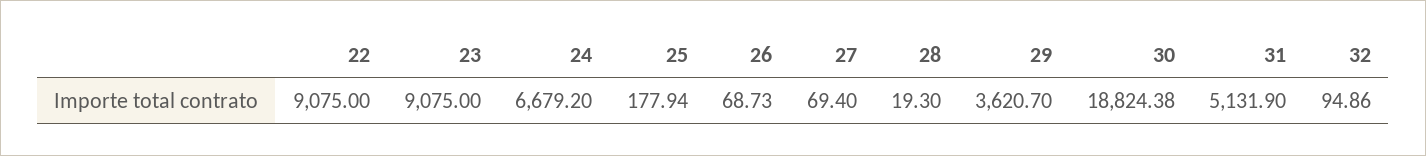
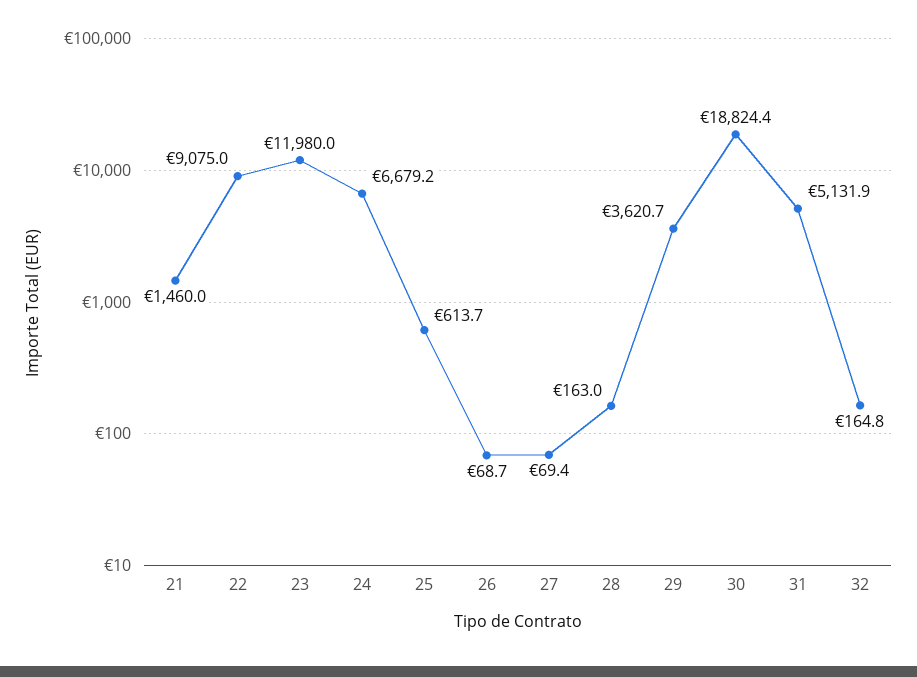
  {
    "22": 9075,
-   "23": 9075,
+   "23": 11980,
    "24": 6679.2,
-   "25": 177.94,
+   "25": 613.7,
    "26": 68.73,
    "27": 69.4,
-   "28": 19.3,
+   "28": 163,
    "29": 3620.7,
    "30": 18824.38,
    "31": 5131.9,
-   "32": 94.86
+   "32": 164.8,
+   "21": 1460
  }

